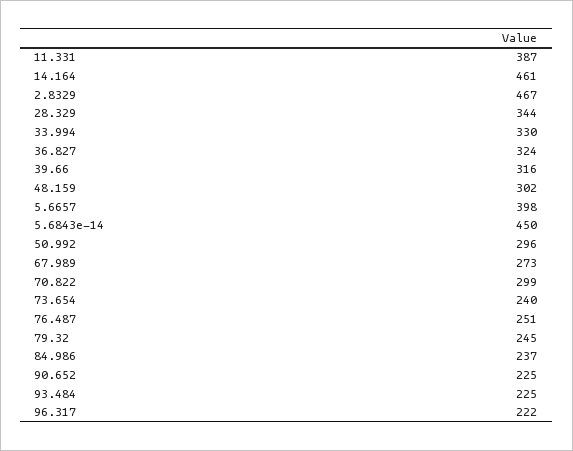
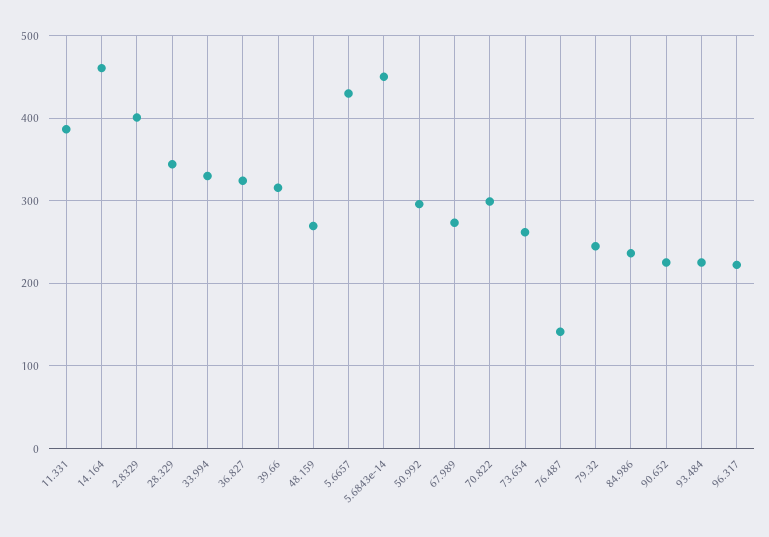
  {
    "11.331": 387,
    "14.164": 461,
-   "2.8329": 467,
+   "2.8329": 400,
    "28.329": 344,
    "33.994": 330,
    "36.827": 324,
    "39.66": 316,
-   "48.159": 302,
+   "48.159": 270,
-   "5.6657": 398,
+   "5.6657": 430,
    "5.6843e-14": 450,
    "50.992": 296,
    "67.989": 273,
    "70.822": 299,
-   "73.654": 240,
+   "73.654": 260,
-   "76.487": 251,
+   "76.487": 140,
    "79.32": 245,
    "84.986": 237,
    "90.652": 225,
    "93.484": 225,
    "96.317": 222
  }

